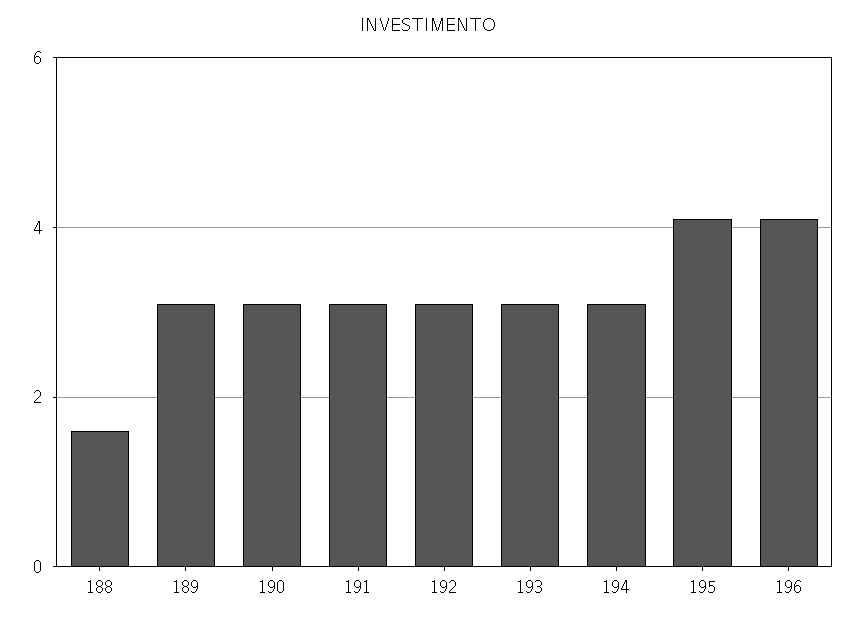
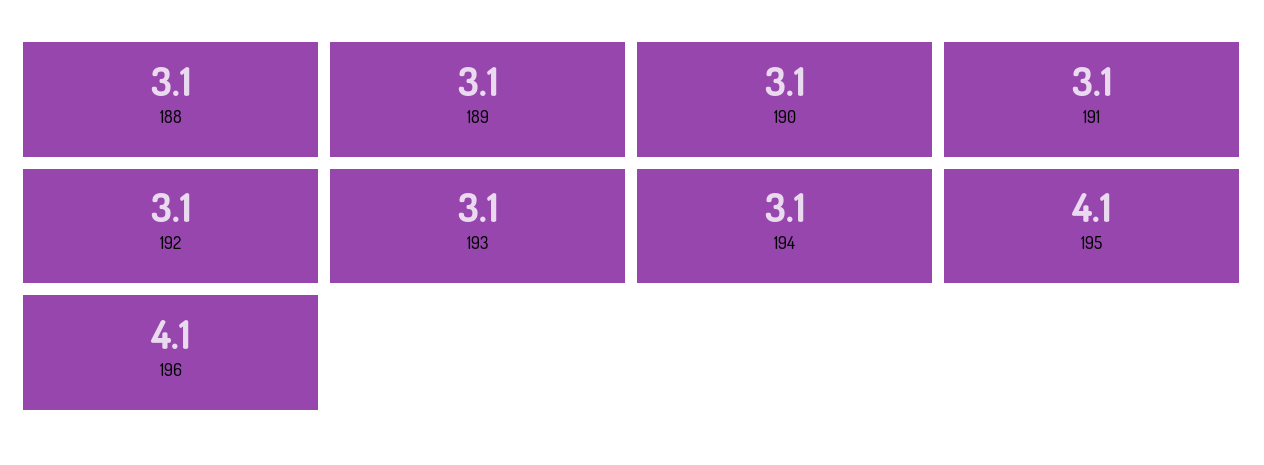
  {
-   "188": 1.5,
+   "188": 3.1,
    "189": 3.1,
    "190": 3.1,
    "191": 3.1,
    "192": 3.1,
    "193": 3.1,
    "194": 3.1,
    "195": 4.1,
    "196": 4.1
  }

